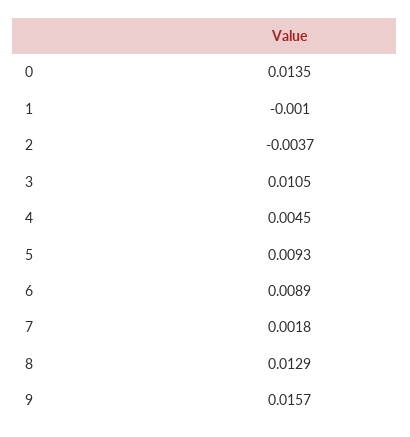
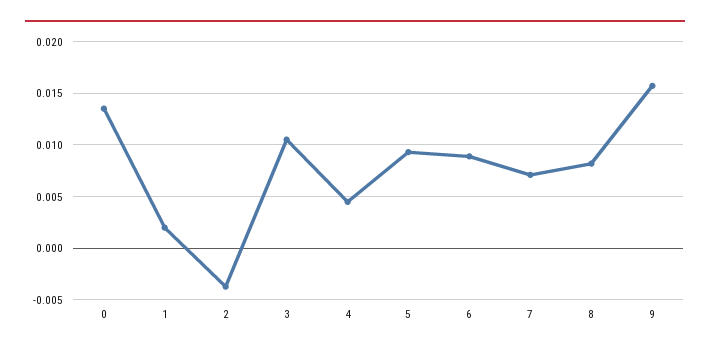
  {
    "0": 0.0135,
-   "1": -0.001,
+   "1": 0.002,
    "2": -0.0037,
    "3": 0.0105,
    "4": 0.0045,
    "5": 0.0093,
    "6": 0.0089,
-   "7": 0.0018,
+   "7": 0.007,
-   "8": 0.0129,
+   "8": 0.008,
    "9": 0.0157
  }

